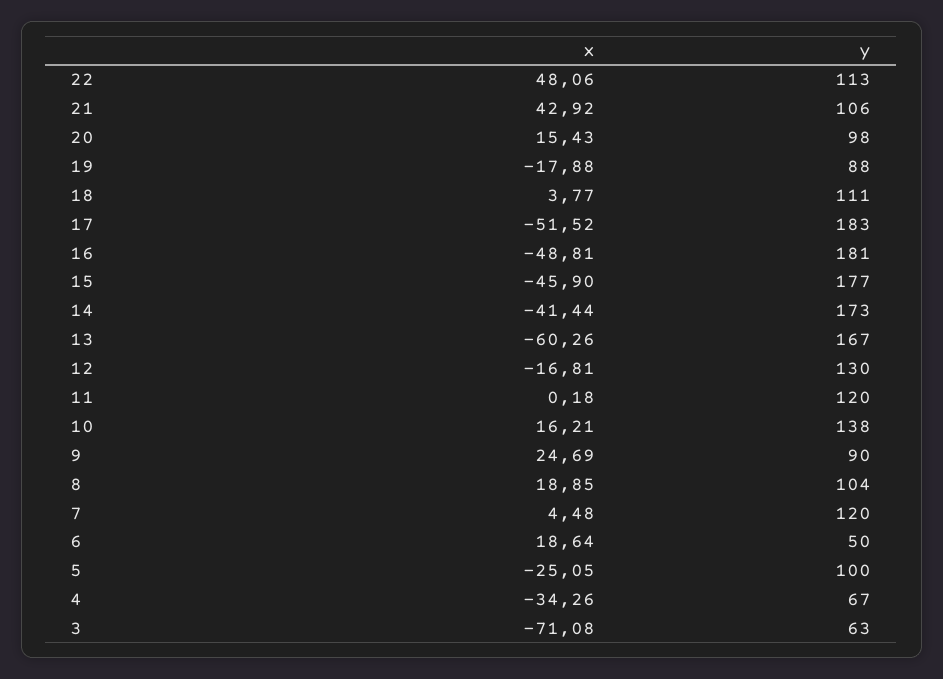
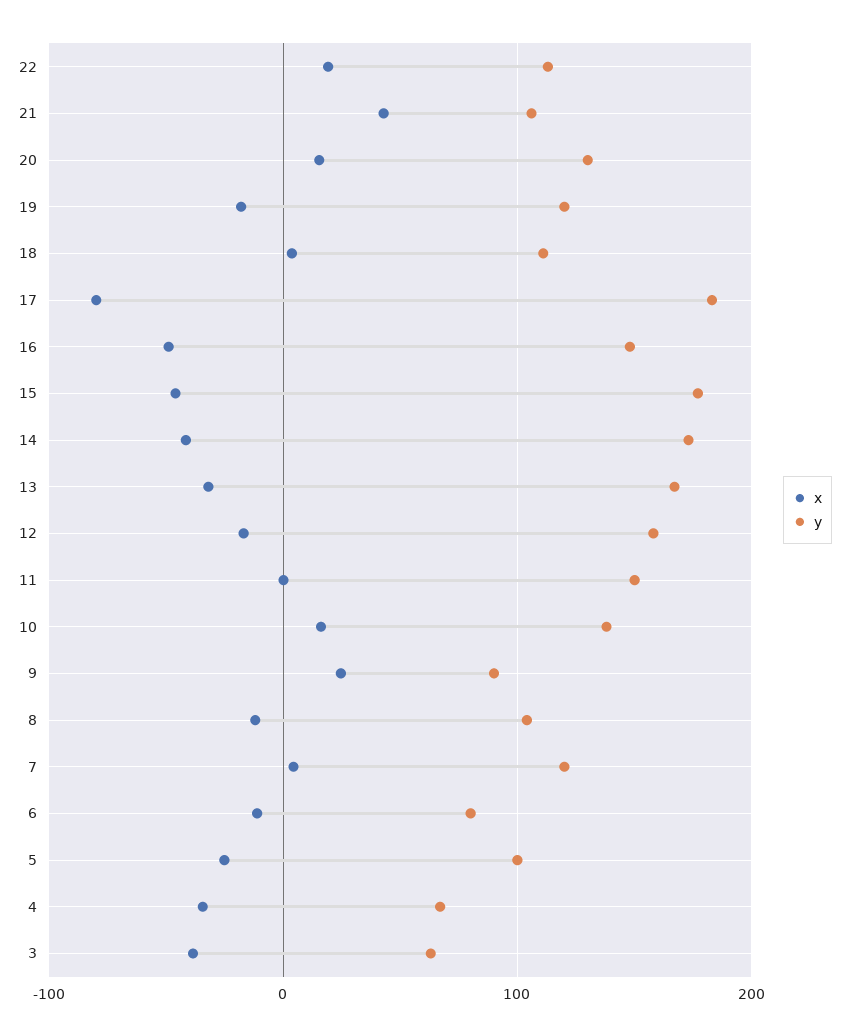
  {
    "x": {
-     "22": 48.06,
+     "22": 20,
      "21": 42.92,
      "20": 15.43,
      "19": -17.88,
      "18": 3.77,
-     "17": -51.52,
+     "17": -80,
      "16": -48.81,
      "15": -45.9,
      "14": -41.44,
-     "13": -60.26,
+     "13": -30,
      "12": -16.81,
      "11": 0.18,
      "10": 16.21,
      "9": 24.69,
-     "8": 18.85,
+     "8": -10,
      "7": 4.48,
-     "6": 18.64,
+     "6": -10,
      "5": -25.05,
      "4": -34.26,
-     "3": -71.08
+     "3": -40
    },
    "y": {
      "22": 113,
      "21": 106,
-     "20": 98,
+     "20": 130,
-     "19": 88,
+     "19": 120,
      "18": 111,
      "17": 183,
-     "16": 181,
+     "16": 150,
      "15": 177,
      "14": 173,
      "13": 167,
-     "12": 130,
+     "12": 160,
-     "11": 120,
+     "11": 150,
      "10": 138,
      "9": 90,
      "8": 104,
      "7": 120,
-     "6": 50,
+     "6": 80,
      "5": 100,
      "4": 67,
      "3": 63
    }
  }

